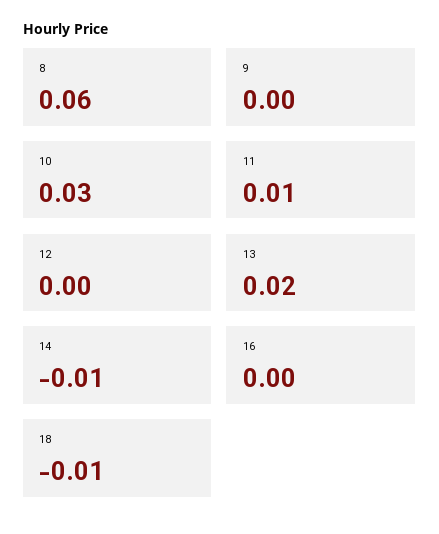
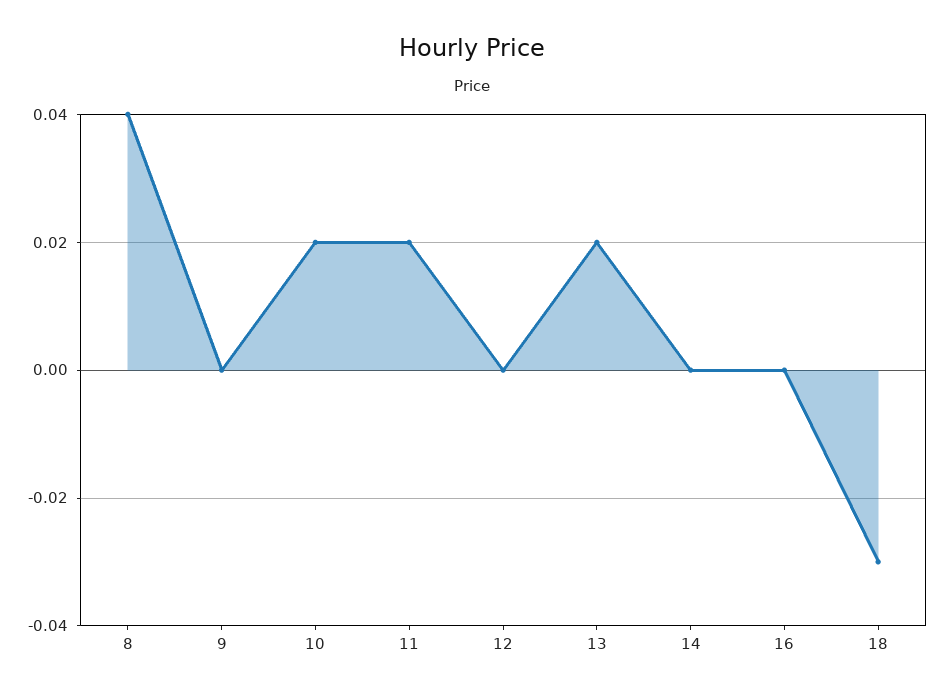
  {
-   "8": 0.06,
+   "8": 0.04,
    "9": 0,
-   "10": 0.03,
+   "10": 0.02,
-   "11": 0.01,
+   "11": 0.02,
    "12": 0,
    "13": 0.02,
-   "14": -0.01,
+   "14": 0,
    "16": 0,
-   "18": -0.01
+   "18": -0.03
  }

